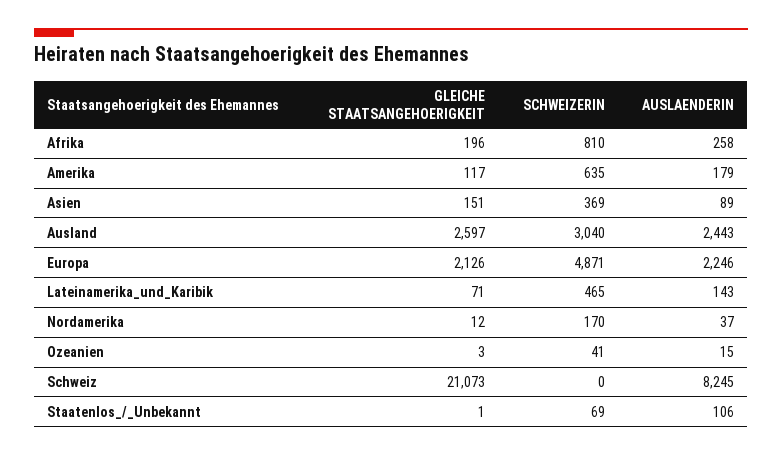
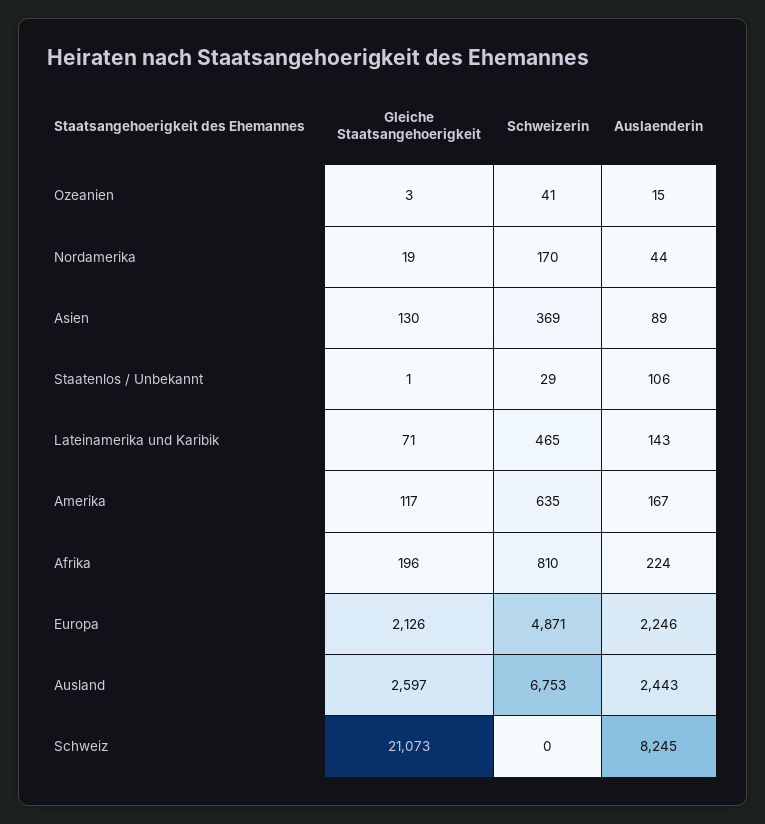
  {
    "GLEICHE STAATSANGEHOERIGKEIT": {
      "Afrika": 196,
      "Amerika": 117,
-     "Asien": 151,
+     "Asien": 130,
      "Ausland": 2597,
      "Europa": 2126,
      "Lateinamerika_und_Karibik": 71,
-     "Nordamerika": 12,
+     "Nordamerika": 19,
      "Ozeanien": 3,
      "Schweiz": 21073,
      "Staatenlos_/_Unbekannt": 1
    },
    "SCHWEIZERIN": {
      "Afrika": 810,
      "Amerika": 635,
      "Asien": 369,
-     "Ausland": 3040,
+     "Ausland": 6753,
      "Europa": 4871,
      "Lateinamerika_und_Karibik": 465,
      "Nordamerika": 170,
      "Ozeanien": 41,
      "Schweiz": 0,
-     "Staatenlos_/_Unbekannt": 69
+     "Staatenlos_/_Unbekannt": 29
    },
    "AUSLAENDERIN": {
-     "Afrika": 258,
+     "Afrika": 224,
-     "Amerika": 179,
+     "Amerika": 167,
      "Asien": 89,
      "Ausland": 2443,
      "Europa": 2246,
      "Lateinamerika_und_Karibik": 143,
-     "Nordamerika": 37,
+     "Nordamerika": 44,
      "Ozeanien": 15,
      "Schweiz": 8245,
      "Staatenlos_/_Unbekannt": 106
    }
  }

